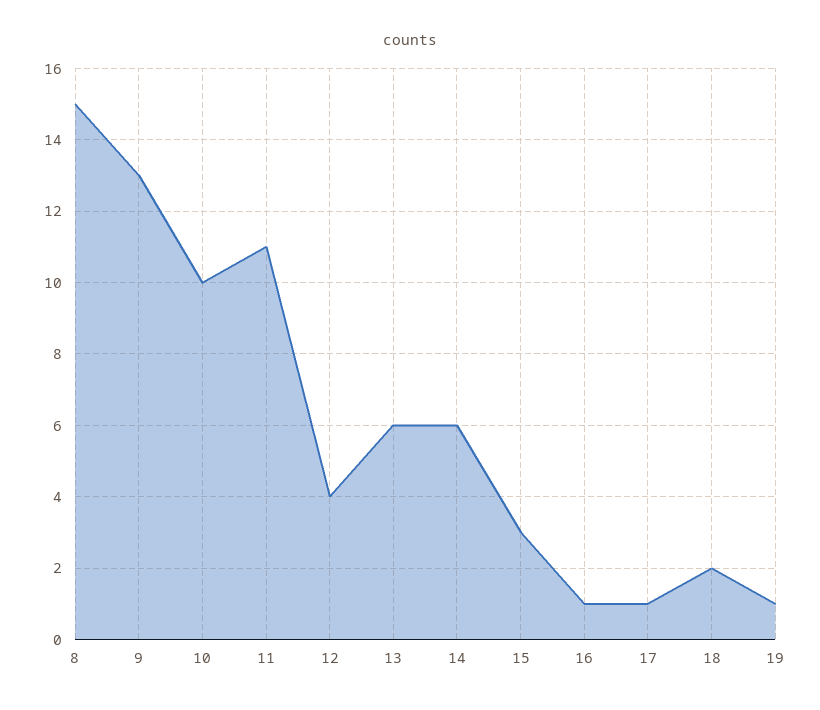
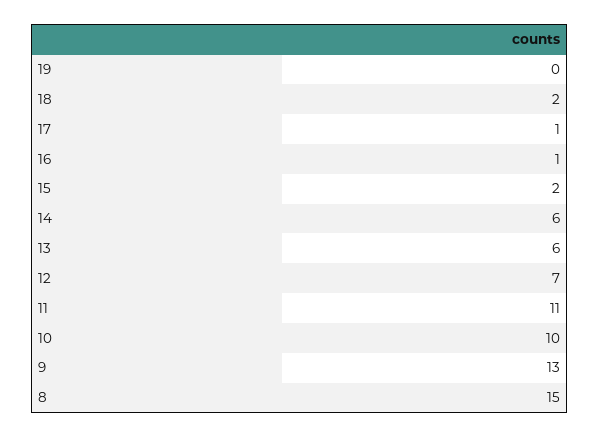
  {
    "8": 15,
    "9": 13,
    "10": 10,
    "11": 11,
-   "12": 4,
+   "12": 7,
    "13": 6,
    "14": 6,
-   "15": 3,
+   "15": 2,
    "16": 1,
    "17": 1,
    "18": 2,
-   "19": 1
+   "19": 0
  }

